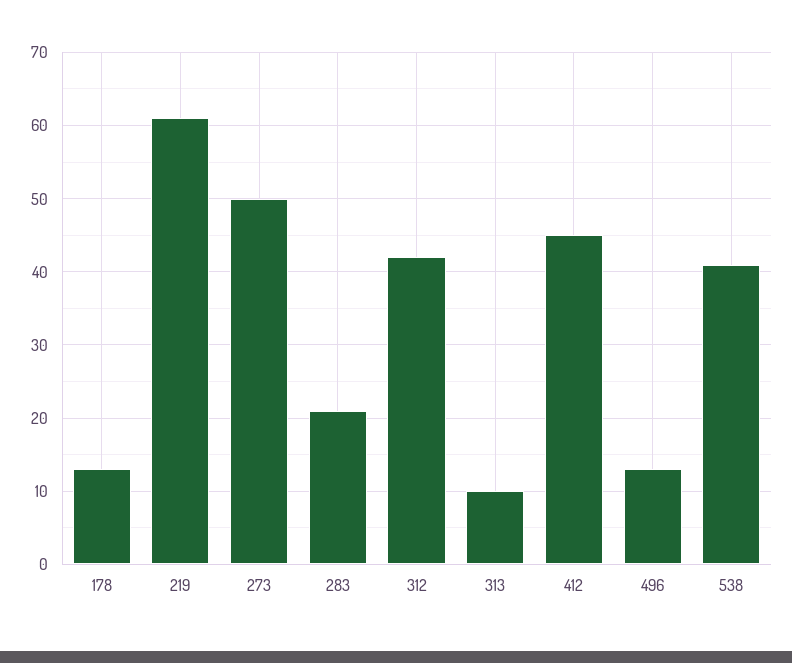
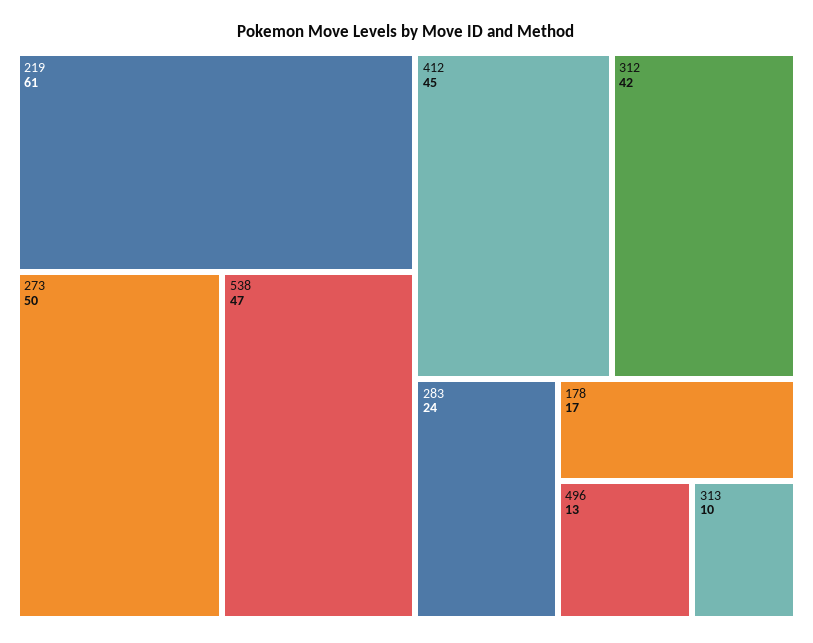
  {
-   "178": 13,
+   "178": 17,
    "219": 61,
    "273": 50,
-   "283": 21,
+   "283": 24,
    "312": 42,
    "313": 10,
    "412": 45,
    "496": 13,
-   "538": 41
+   "538": 47
  }

